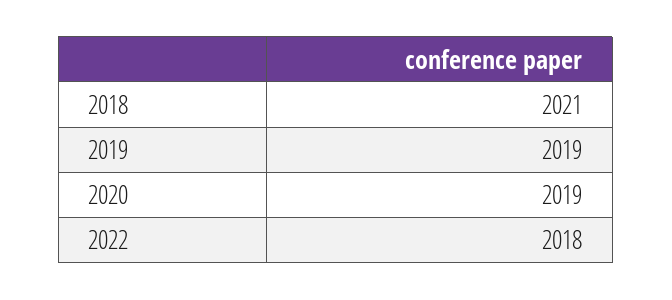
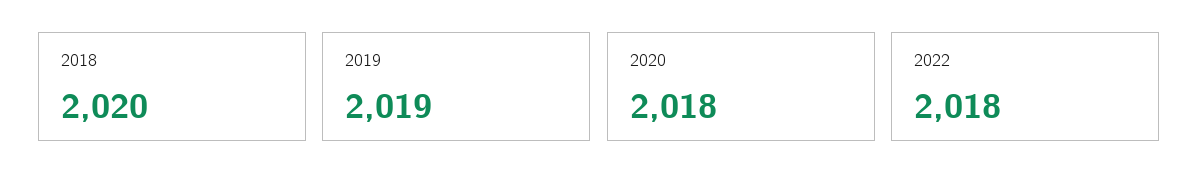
  {
-   "2018": 2021,
+   "2018": 2020,
    "2019": 2019,
-   "2020": 2019,
+   "2020": 2018,
    "2022": 2018
  }

